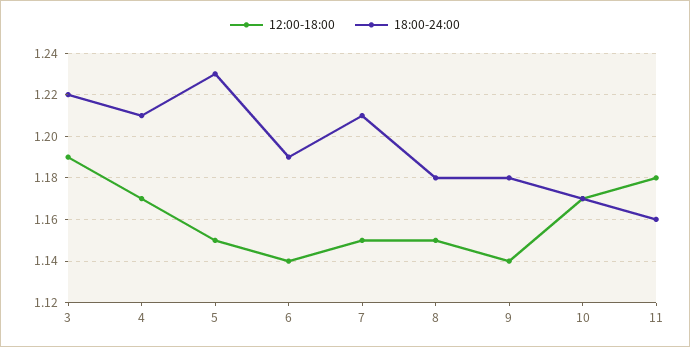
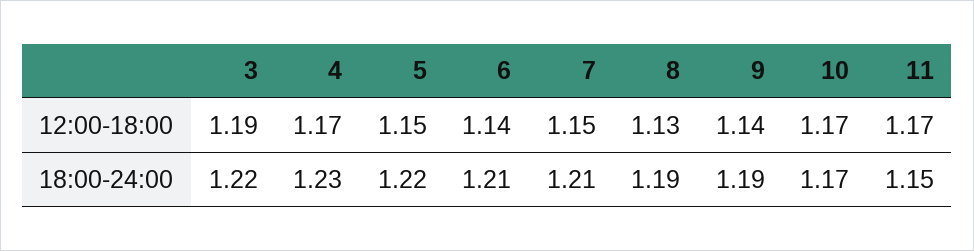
  {
    "12:00-18:00": {
      "3": 1.19,
      "4": 1.17,
      "5": 1.15,
      "6": 1.14,
      "7": 1.15,
-     "8": 1.15,
+     "8": 1.13,
      "9": 1.14,
      "10": 1.17,
-     "11": 1.18
+     "11": 1.17
    },
    "18:00-24:00": {
      "3": 1.22,
-     "4": 1.21,
+     "4": 1.23,
-     "5": 1.23,
+     "5": 1.22,
-     "6": 1.19,
+     "6": 1.21,
      "7": 1.21,
-     "8": 1.18,
+     "8": 1.19,
-     "9": 1.18,
+     "9": 1.19,
      "10": 1.17,
-     "11": 1.16
+     "11": 1.15
    }
  }

